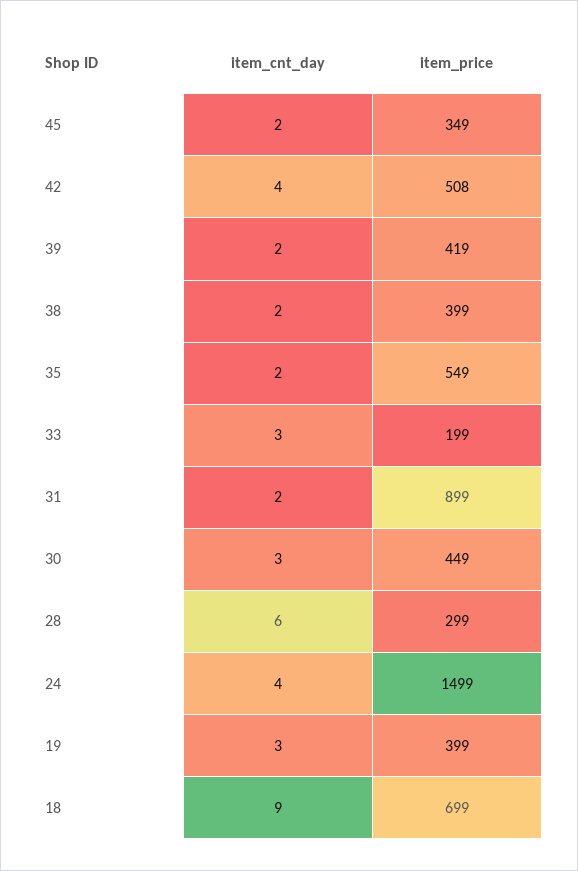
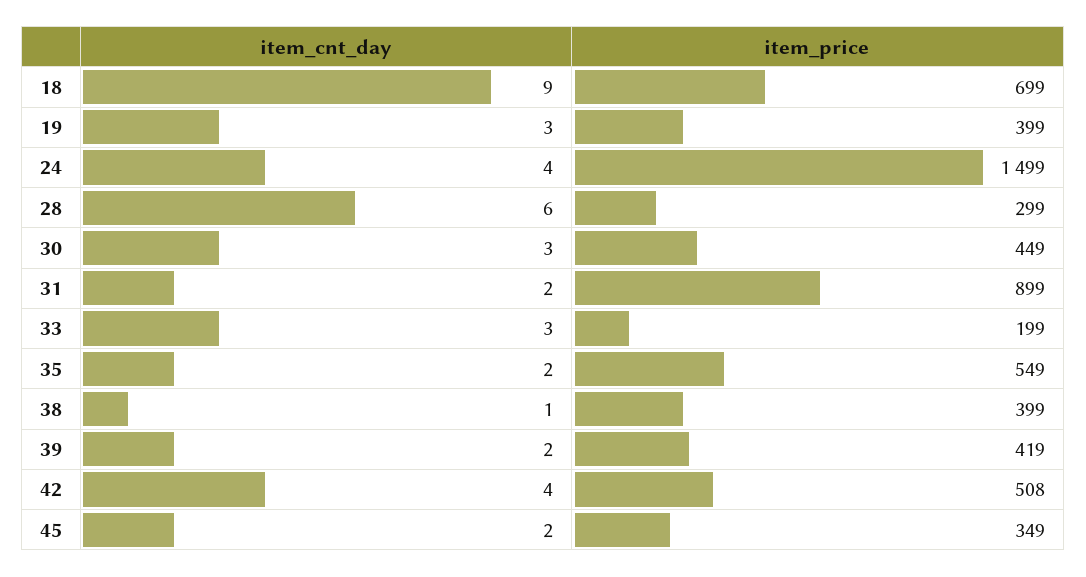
  {
    "item_cnt_day": {
      "45": 2,
      "42": 4,
      "39": 2,
-     "38": 2,
+     "38": 1,
      "35": 2,
      "33": 3,
      "31": 2,
      "30": 3,
      "28": 6,
      "24": 4,
      "19": 3,
      "18": 9
    },
    "item_price": {
      "45": 349,
      "42": 508,
      "39": 419,
      "38": 399,
      "35": 549,
      "33": 199,
      "31": 899,
      "30": 449,
      "28": 299,
      "24": 1499,
      "19": 399,
      "18": 699
    }
  }

